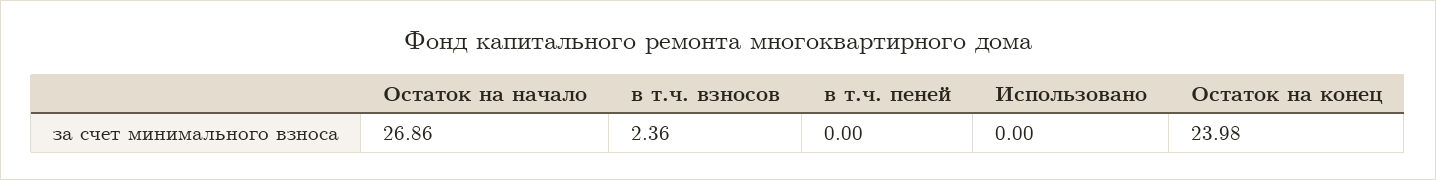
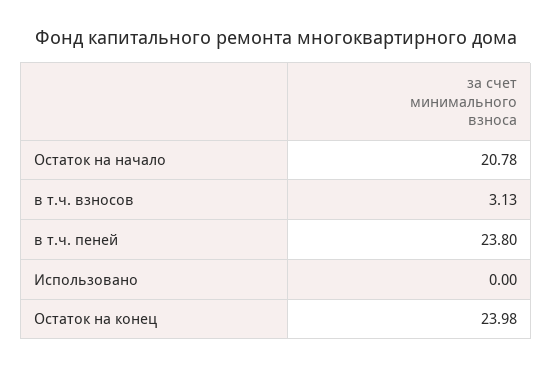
  {
-   "Остаток на начало": 26.86,
+   "Остаток на начало": 20.78,
-   "в т.ч. взносов": 2.36,
+   "в т.ч. взносов": 3.13,
-   "в т.ч. пеней": 0,
+   "в т.ч. пеней": 23.8,
    "Использовано": 0,
    "Остаток на конец": 23.98
  }

